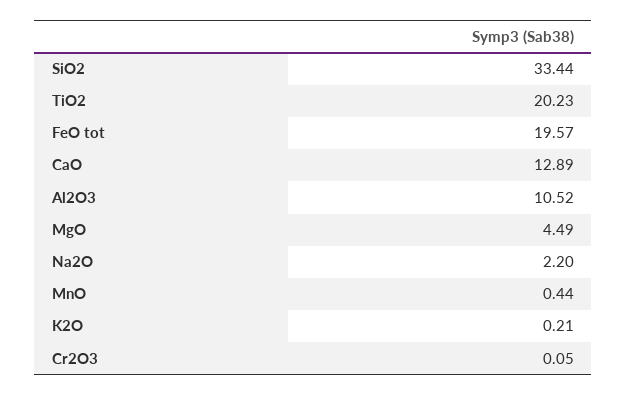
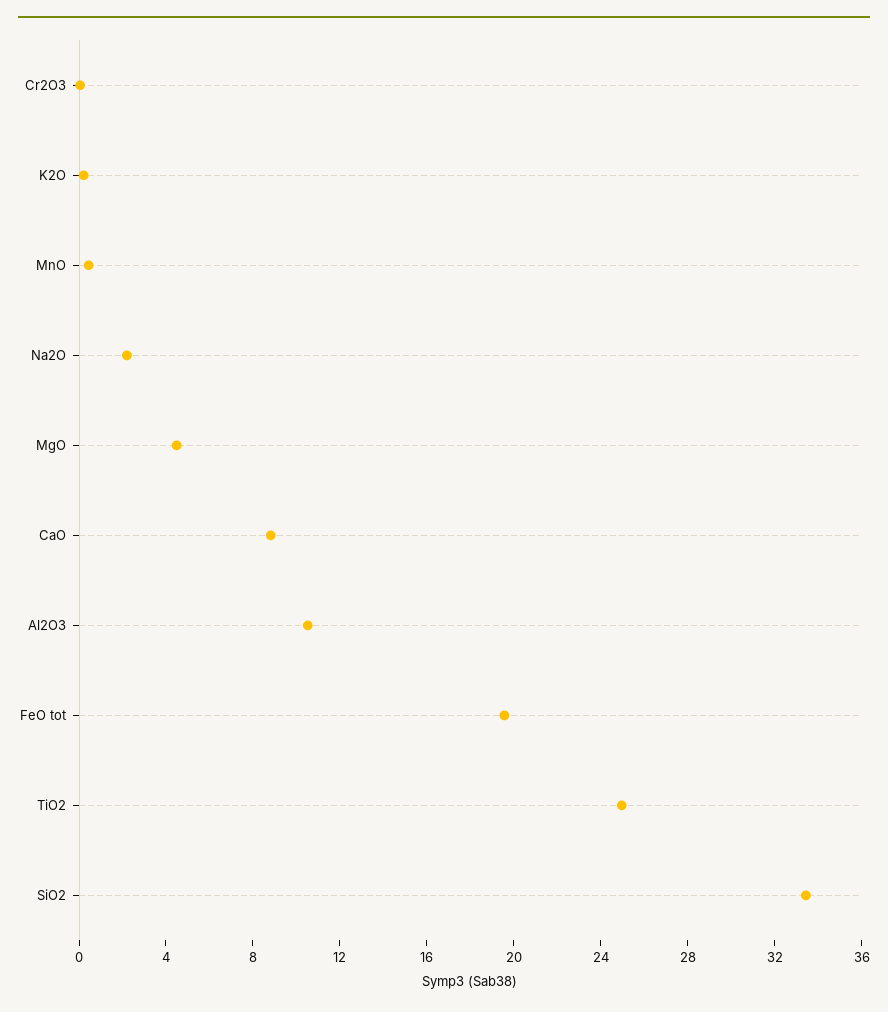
  {
    "SiO2": 33.44,
-   "TiO2": 20.23,
+   "TiO2": 25,
    "FeO tot": 19.57,
-   "CaO": 12.89,
+   "CaO": 9,
    "Al2O3": 10.52,
    "MgO": 4.49,
    "Na2O": 2.2,
    "MnO": 0.44,
    "K2O": 0.21,
    "Cr2O3": 0.05
  }

